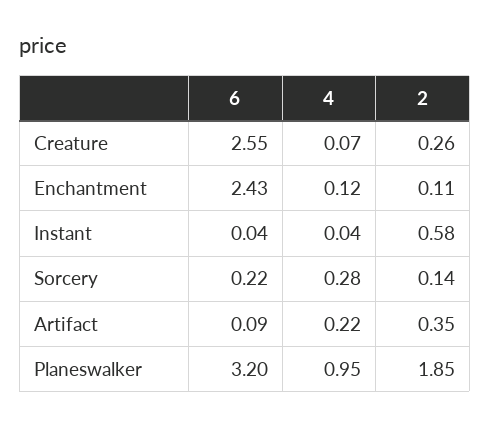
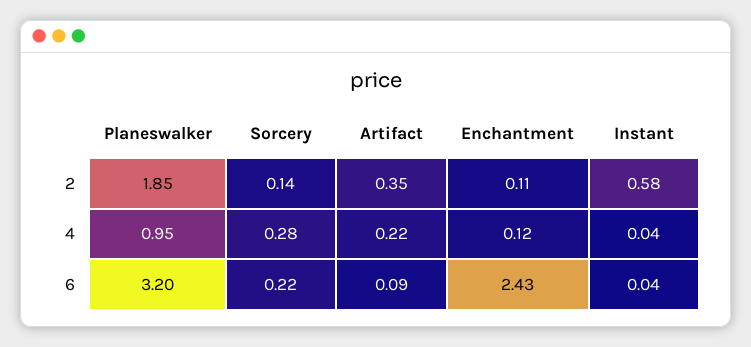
  {
    "6": {
-     "Creature": 2.55,
      "Enchantment": 2.43,
      "Instant": 0.04,
      "Sorcery": 0.22,
      "Artifact": 0.09,
      "Planeswalker": 3.2
    },
    "4": {
-     "Creature": 0.07,
      "Enchantment": 0.12,
      "Instant": 0.04,
      "Sorcery": 0.28,
      "Artifact": 0.22,
      "Planeswalker": 0.95
    },
    "2": {
-     "Creature": 0.26,
      "Enchantment": 0.11,
      "Instant": 0.58,
      "Sorcery": 0.14,
      "Artifact": 0.35,
      "Planeswalker": 1.85
    }
  }

